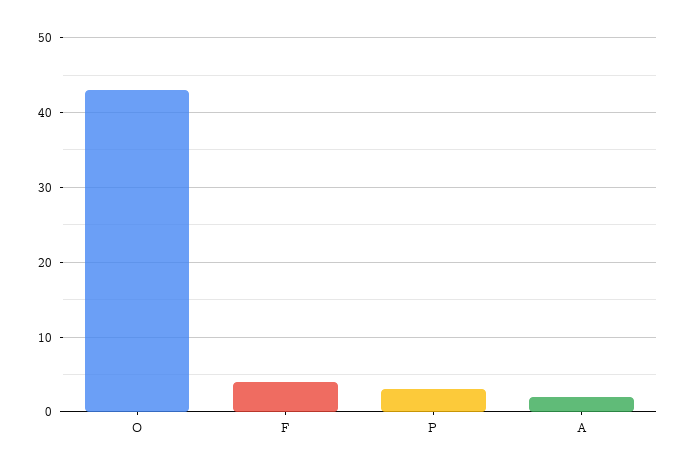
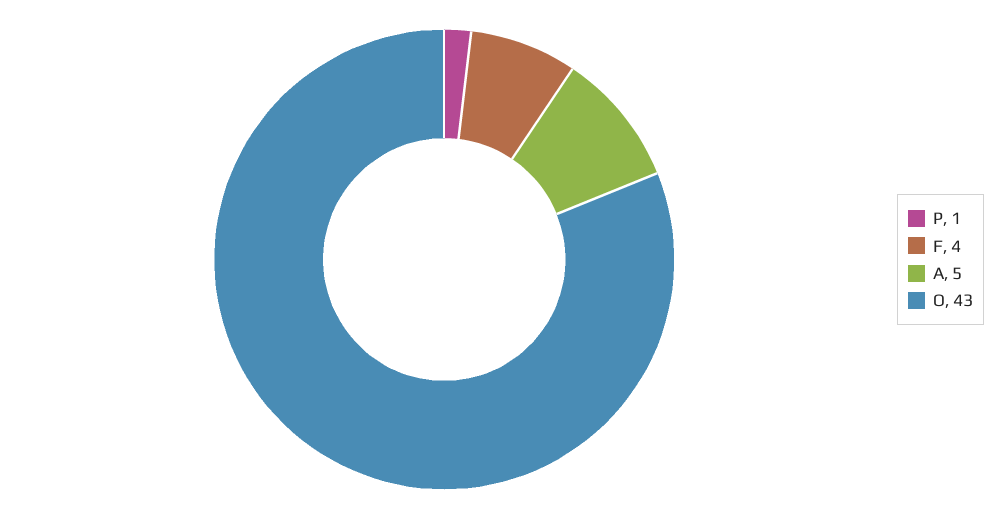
  {
    "O": 43,
    "F": 4,
-   "P": 3,
+   "P": 1,
-   "A": 2
+   "A": 5
  }

